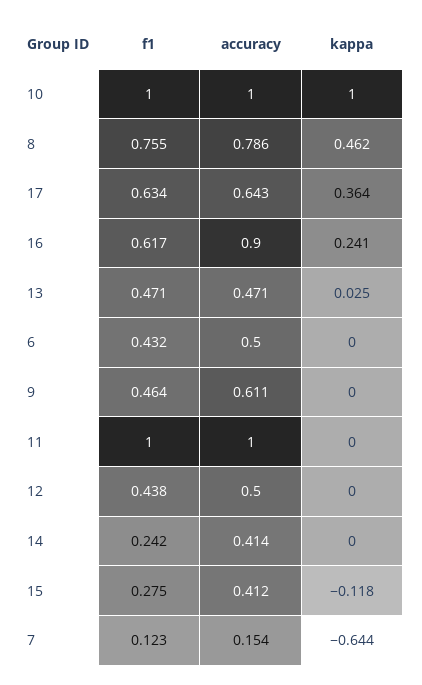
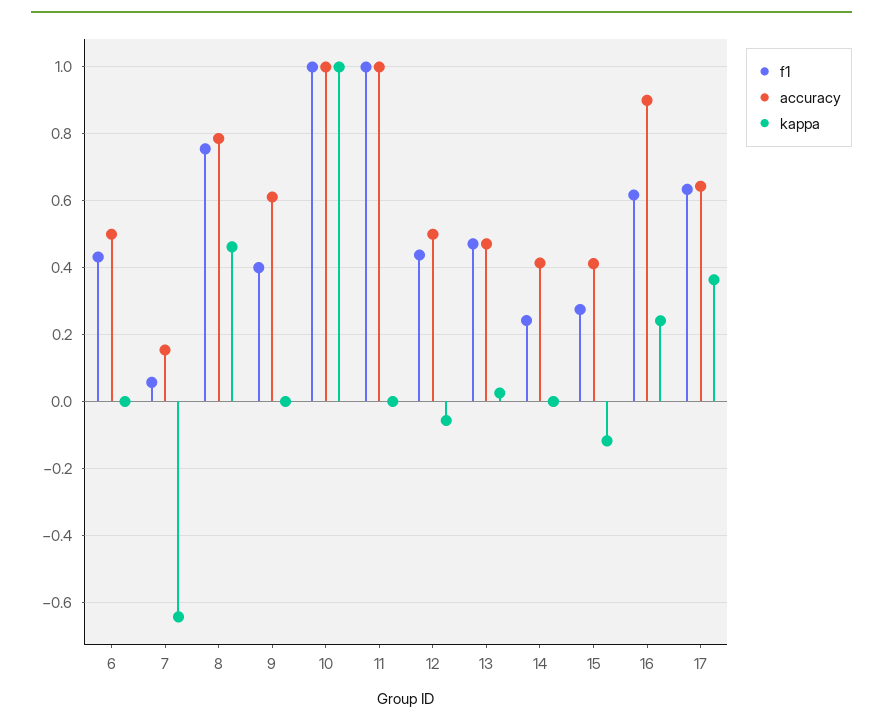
  {
    "f1": {
      "10": 1,
      "8": 0.755,
      "17": 0.634,
      "16": 0.617,
      "13": 0.471,
      "6": 0.432,
-     "9": 0.464,
+     "9": 0.4,
      "11": 1,
      "12": 0.438,
      "14": 0.242,
      "15": 0.275,
-     "7": 0.123
+     "7": 0.06
    },
    "accuracy": {
      "10": 1,
      "8": 0.786,
      "17": 0.643,
      "16": 0.9,
      "13": 0.471,
      "6": 0.5,
      "9": 0.611,
      "11": 1,
      "12": 0.5,
      "14": 0.414,
      "15": 0.412,
      "7": 0.154
    },
    "kappa": {
      "10": 1,
      "8": 0.462,
      "17": 0.364,
      "16": 0.241,
      "13": 0.025,
      "6": 0,
      "9": 0,
      "11": 0,
-     "12": 0,
+     "12": -0.06,
      "14": 0,
      "15": -0.118,
      "7": -0.644
    }
  }

